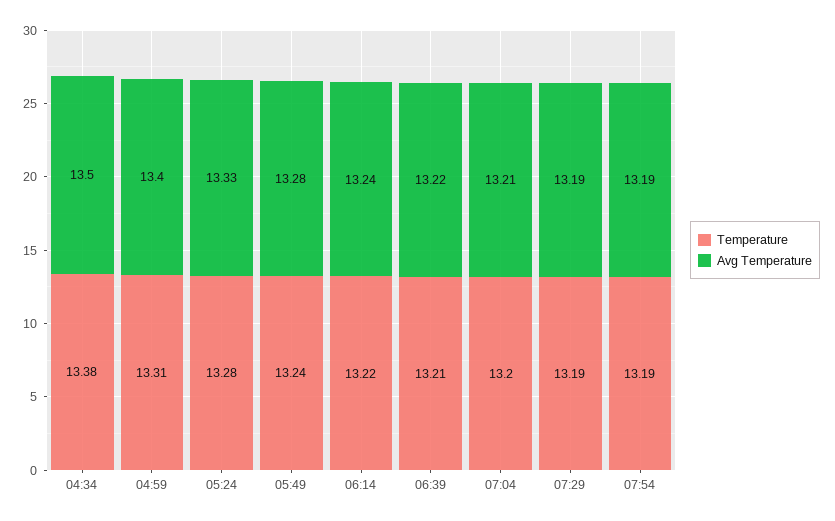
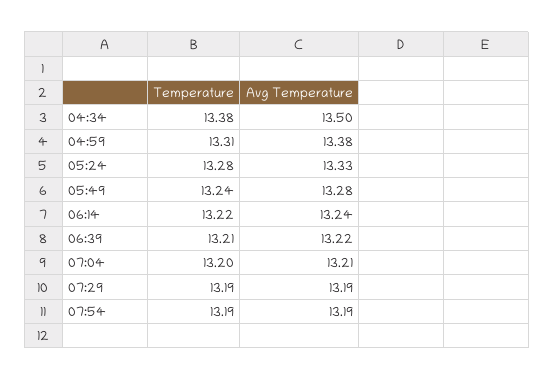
  {
    "Temperature": {
      "04:34": 13.38,
      "04:59": 13.31,
      "05:24": 13.28,
      "05:49": 13.24,
      "06:14": 13.22,
      "06:39": 13.21,
      "07:04": 13.2,
      "07:29": 13.19,
      "07:54": 13.19
    },
    "Avg Temperature": {
      "04:34": 13.5,
-     "04:59": 13.4,
+     "04:59": 13.38,
      "05:24": 13.33,
      "05:49": 13.28,
      "06:14": 13.24,
      "06:39": 13.22,
      "07:04": 13.21,
      "07:29": 13.19,
      "07:54": 13.19
    }
  }

